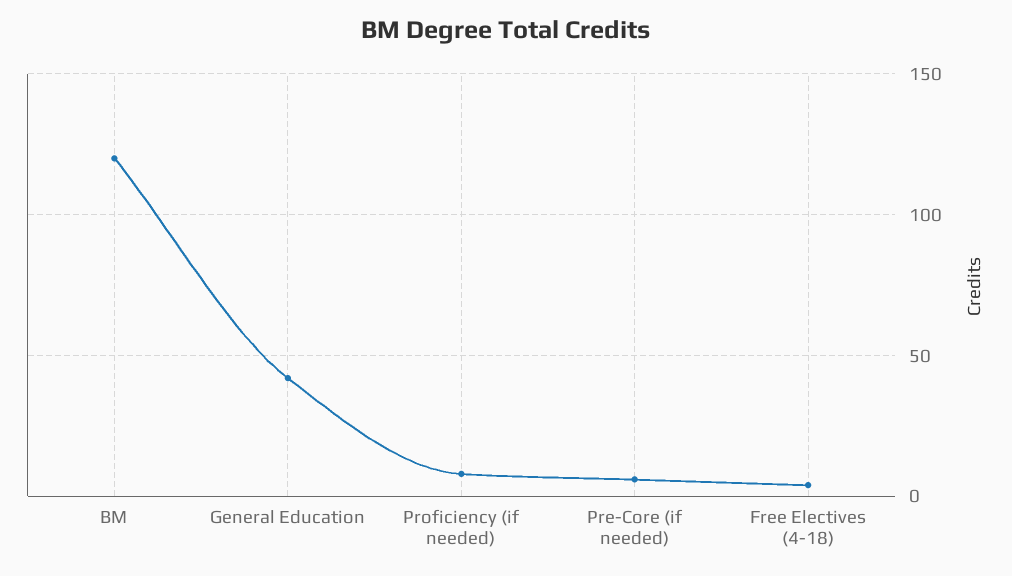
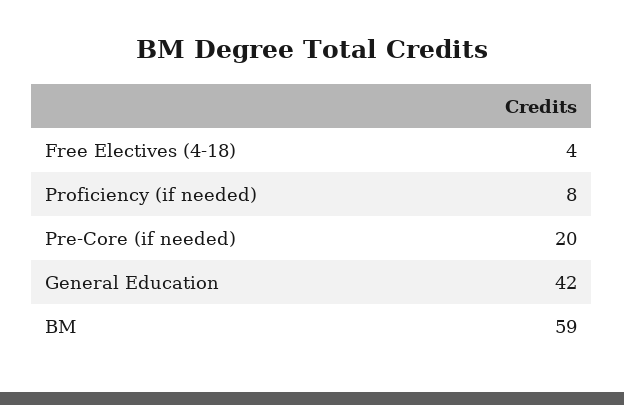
  {
-   "BM": 120,
+   "BM": 59,
    "General Education": 42,
    "Proficiency (if needed)": 8,
-   "Pre-Core (if needed)": 5,
+   "Pre-Core (if needed)": 20,
    "Free Electives (4-18)": 4
  }

